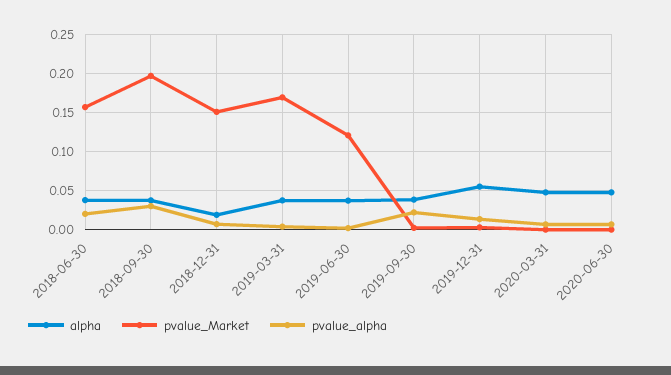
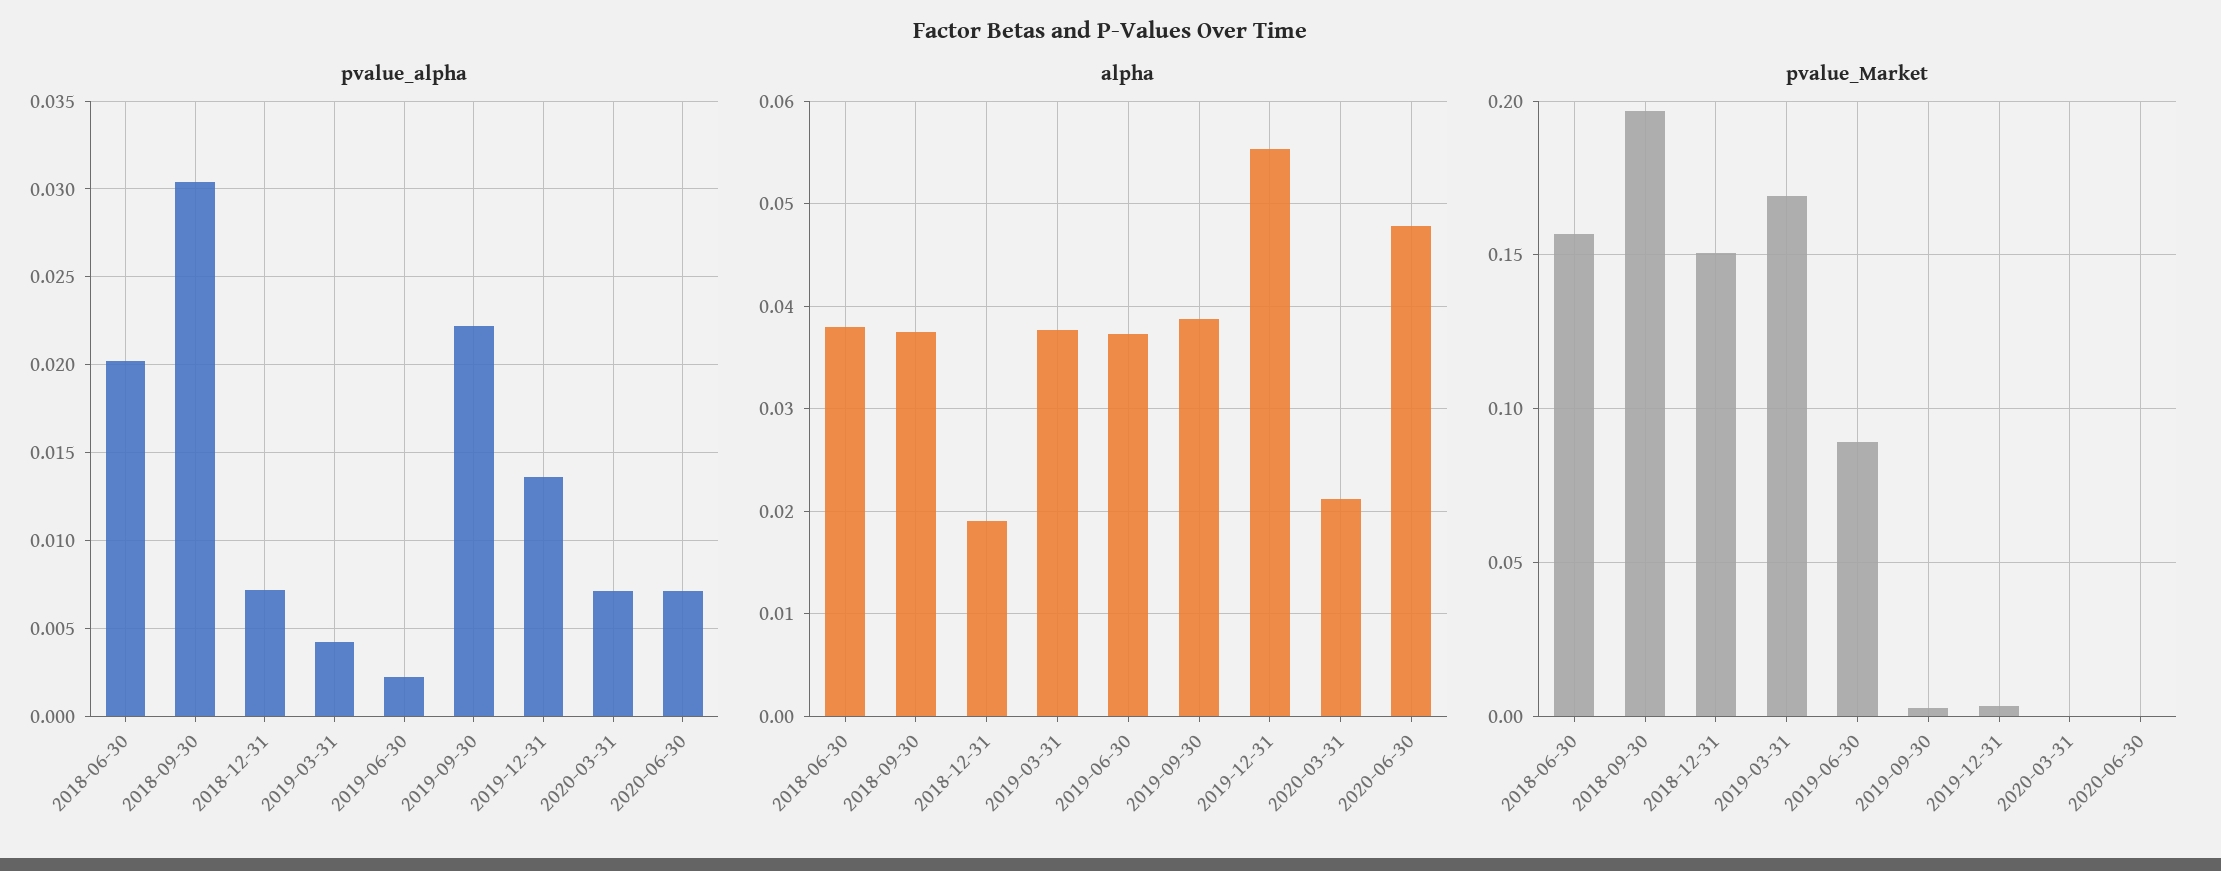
  {
    "alpha": {
      "2018-06-30": 0.038,
      "2018-09-30": 0.038,
      "2018-12-31": 0.019,
      "2019-03-31": 0.038,
      "2019-06-30": 0.037,
      "2019-09-30": 0.039,
      "2019-12-31": 0.055,
-     "2020-03-31": 0.05,
+     "2020-03-31": 0.021,
      "2020-06-30": 0.048
    },
    "pvalue_Market": {
      "2018-06-30": 0.155,
      "2018-09-30": 0.195,
      "2018-12-31": 0.15,
      "2019-03-31": 0.17,
-     "2019-06-30": 0.12,
+     "2019-06-30": 0.09,
      "2019-09-30": 0.005,
      "2019-12-31": 0.005,
      "2020-03-31": 0,
      "2020-06-30": 0
    },
    "pvalue_alpha": {
      "2018-06-30": 0.02,
      "2018-09-30": 0.0305,
      "2018-12-31": 0.007,
      "2019-03-31": 0.004,
      "2019-06-30": 0.002,
      "2019-09-30": 0.022,
      "2019-12-31": 0.0135,
      "2020-03-31": 0.007,
      "2020-06-30": 0.007
    }
  }

